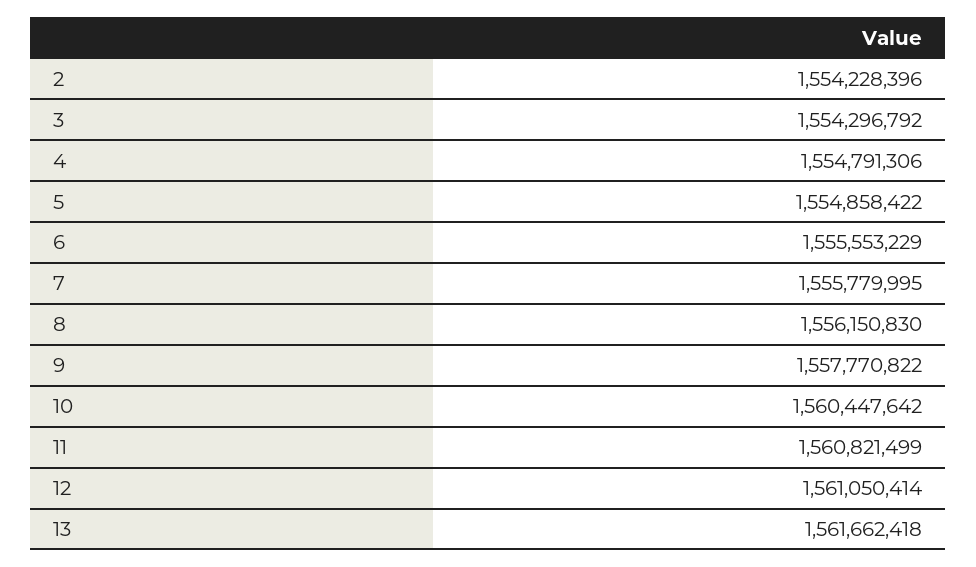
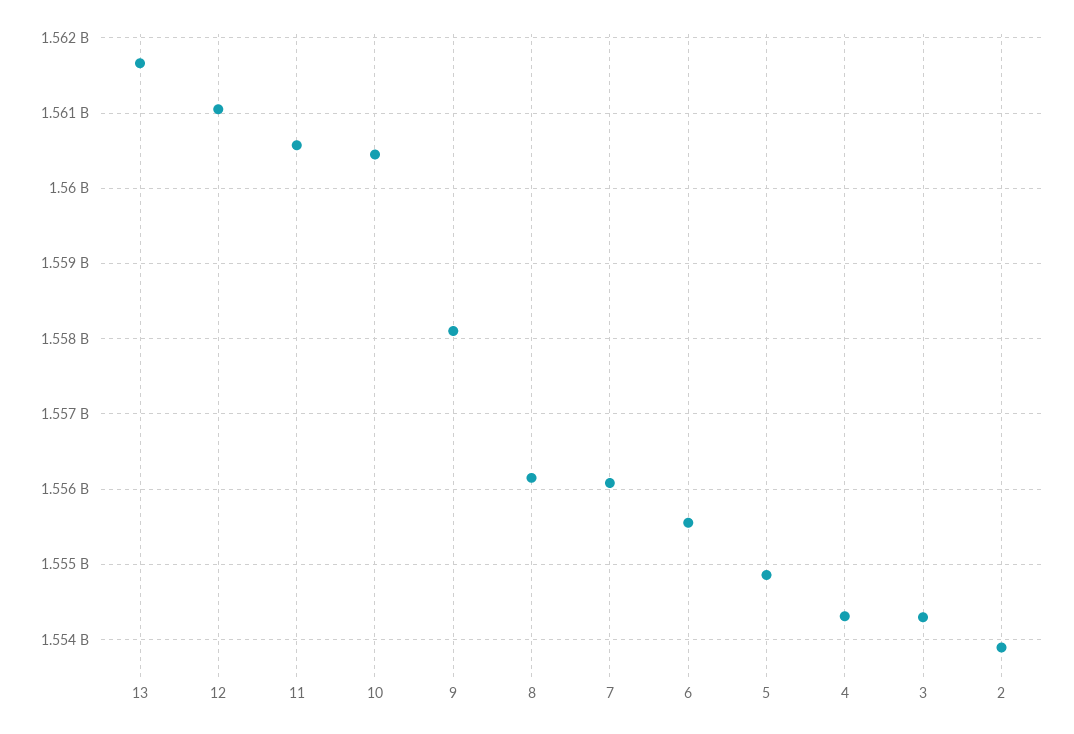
  {
-   "2": 1554228396,
+   "2": 1553900000,
    "3": 1554296792,
-   "4": 1554791306,
+   "4": 1554300000,
    "5": 1554858422,
    "6": 1555553229,
-   "7": 1555779995,
+   "7": 1556100000,
    "8": 1556150830,
-   "9": 1557770822,
+   "9": 1558100000,
    "10": 1560447642,
-   "11": 1560821499,
+   "11": 1560600000,
    "12": 1561050414,
    "13": 1561662418
  }

